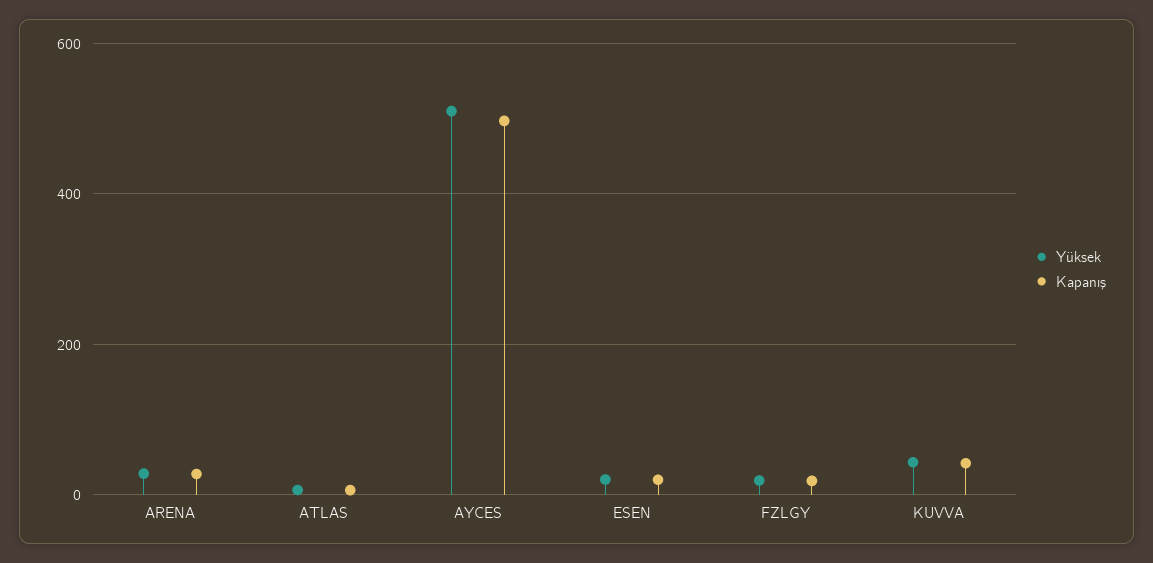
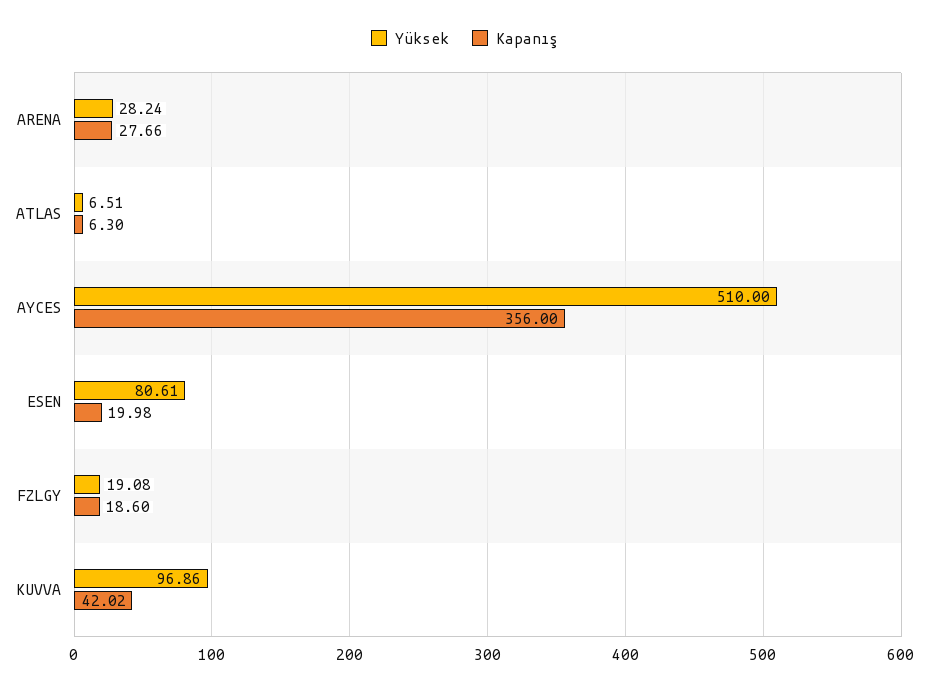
  {
    "Yüksek": {
      "ARENA": 28.24,
      "ATLAS": 6.51,
      "AYCES": 510,
-     "ESEN": 20,
+     "ESEN": 80.61,
      "FZLGY": 19.08,
-     "KUVVA": 40
+     "KUVVA": 96.86
    },
    "Kapanış": {
      "ARENA": 27.66,
      "ATLAS": 6.3,
-     "AYCES": 500,
+     "AYCES": 356,
      "ESEN": 19.98,
      "FZLGY": 18.6,
      "KUVVA": 42.02
    }
  }

